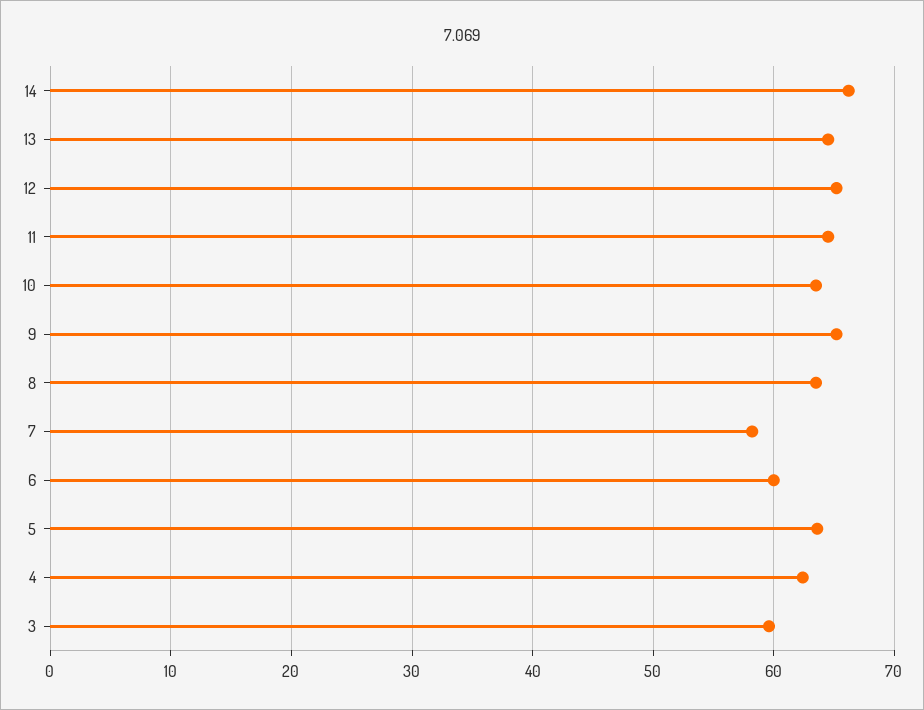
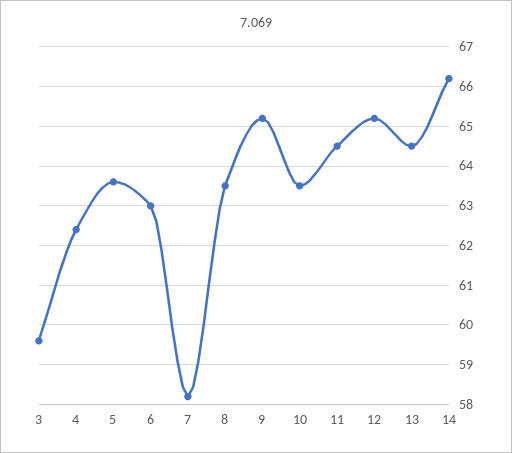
  {
    "14": 66,
    "13": 64.5,
    "12": 65,
    "11": 64.5,
    "10": 63.5,
    "9": 65,
    "8": 63.5,
    "7": 58,
-   "6": 60,
+   "6": 63,
    "5": 63.5,
    "4": 62.5,
    "3": 59.5
  }

